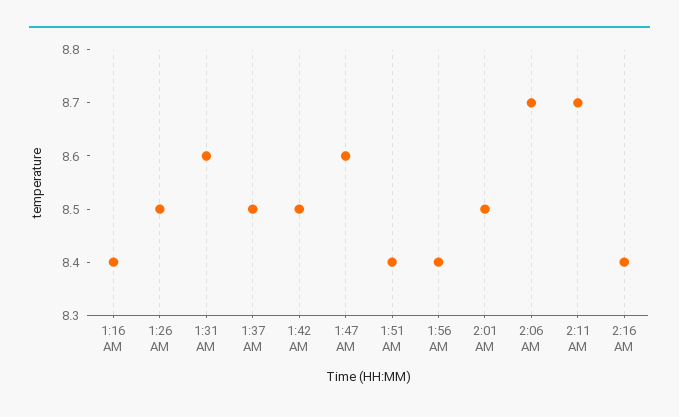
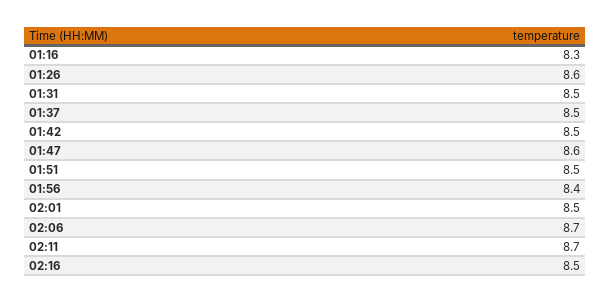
  {
-   "1:16 AM": 8.4,
+   "1:16 AM": 8.3,
-   "1:26 AM": 8.5,
+   "1:26 AM": 8.6,
-   "1:31 AM": 8.6,
+   "1:31 AM": 8.5,
    "1:37 AM": 8.5,
    "1:42 AM": 8.5,
    "1:47 AM": 8.6,
-   "1:51 AM": 8.4,
+   "1:51 AM": 8.5,
    "1:56 AM": 8.4,
    "2:01 AM": 8.5,
    "2:06 AM": 8.7,
    "2:11 AM": 8.7,
-   "2:16 AM": 8.4
+   "2:16 AM": 8.5
  }

